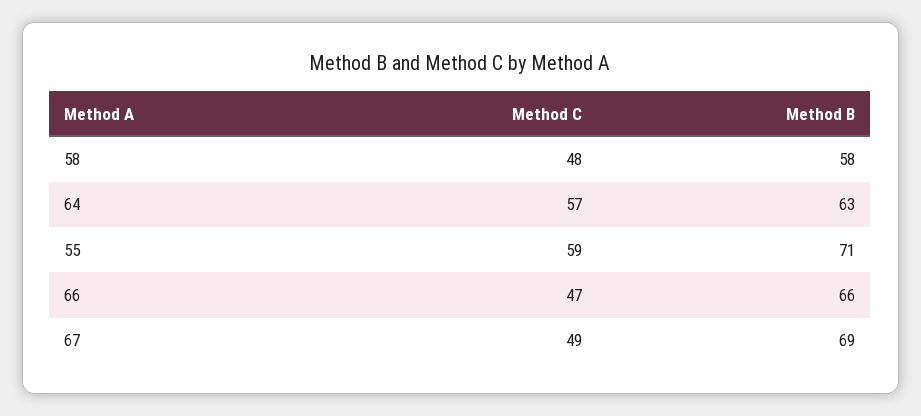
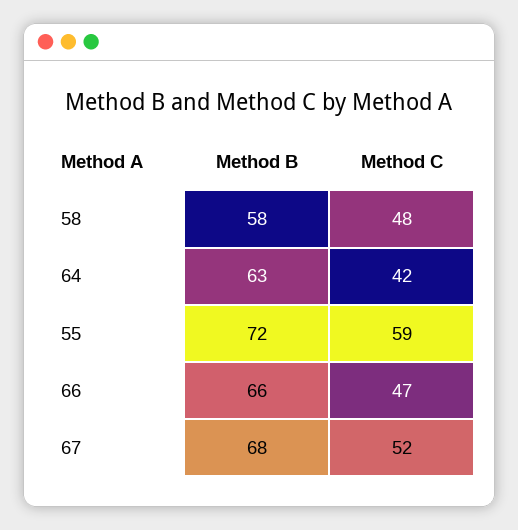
  {
    "Method C": {
      "58": 48,
-     "64": 57,
+     "64": 42,
      "55": 59,
      "66": 47,
-     "67": 49
+     "67": 52
    },
    "Method B": {
      "58": 58,
      "64": 63,
-     "55": 71,
+     "55": 72,
      "66": 66,
-     "67": 69
+     "67": 68
    }
  }

